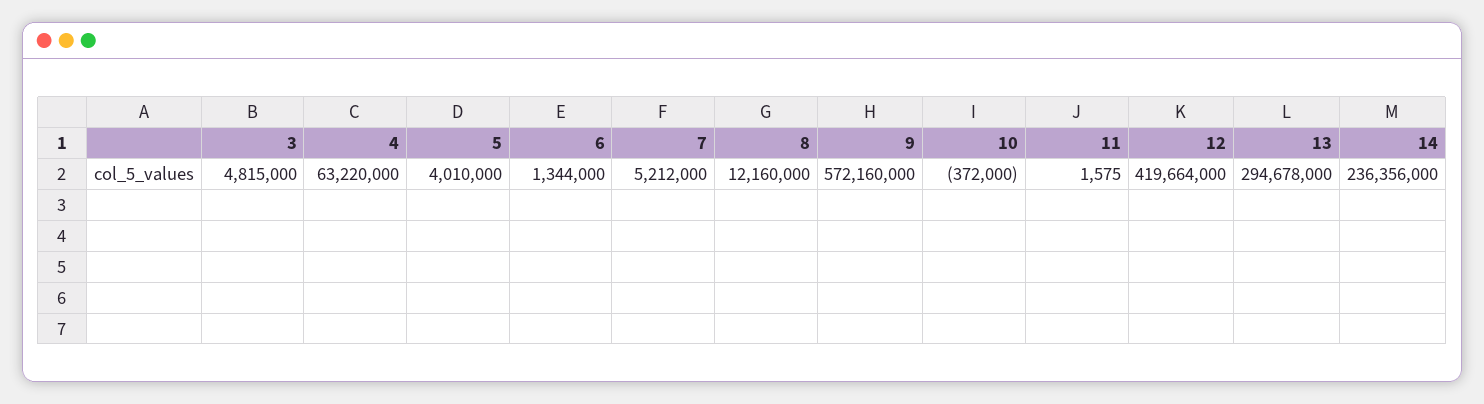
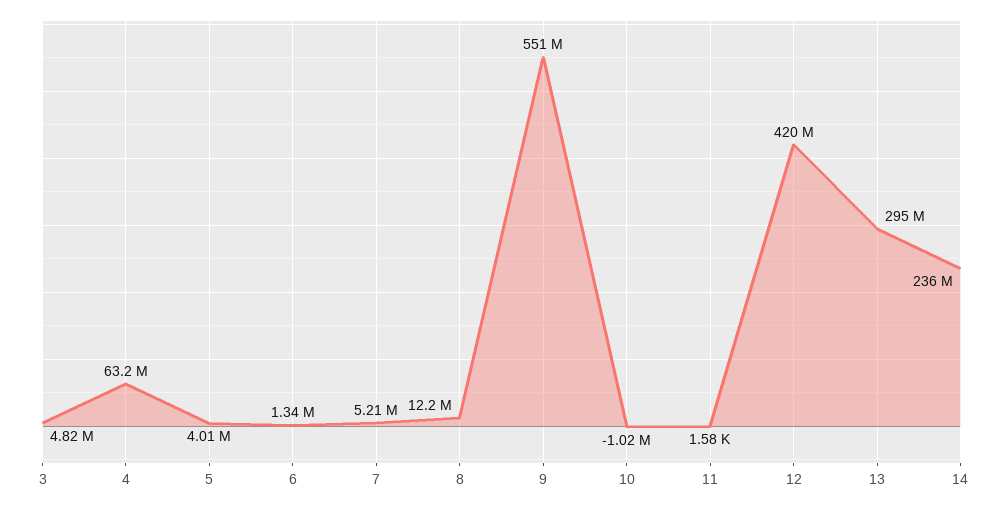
  {
    "3": 4815000,
    "4": 63220000,
    "5": 4010000,
    "6": 1344000,
    "7": 5212000,
    "8": 12160000,
-   "9": 572160000,
+   "9": 551000000,
-   "10": -372000,
+   "10": -1020000,
    "11": 1575,
    "12": 419664000,
    "13": 294678000,
    "14": 236356000
  }

